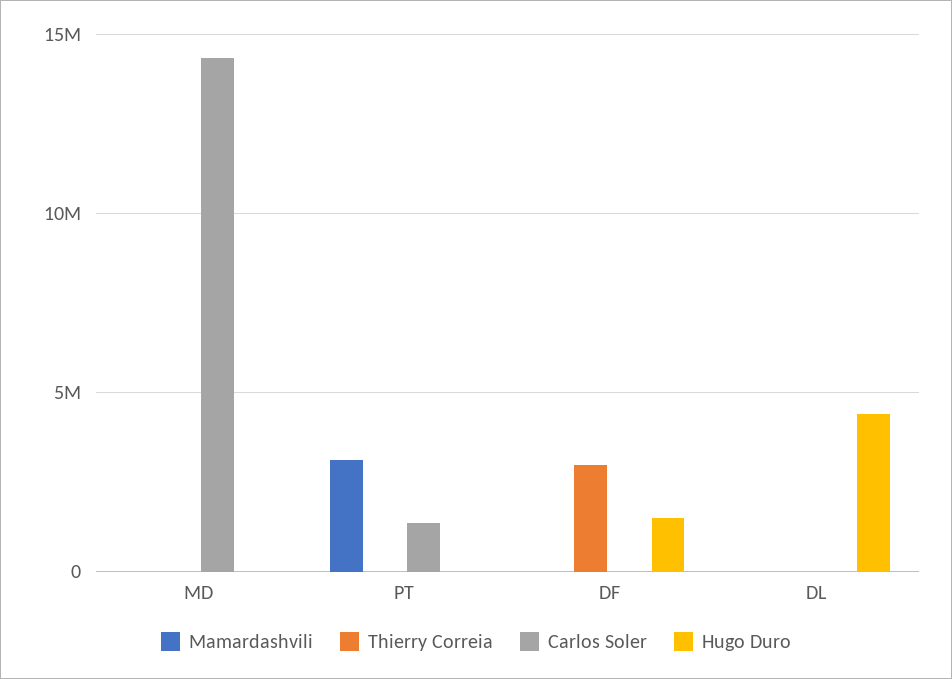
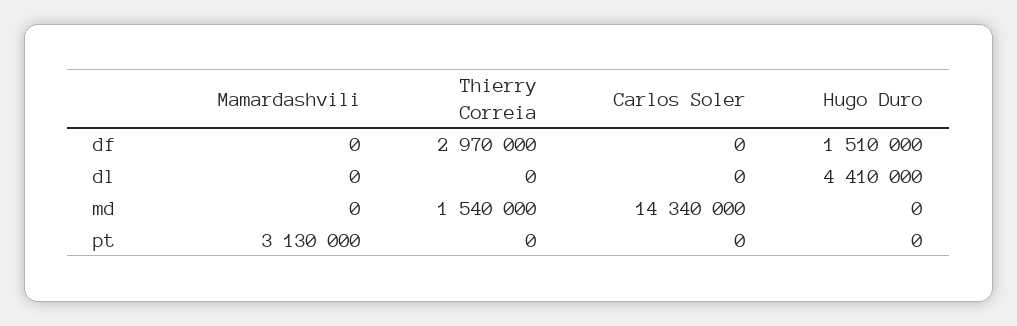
  {
    "Mamardashvili": {
      "MD": 0,
      "PT": 3130000,
      "DF": 0,
      "DL": 0
    },
    "Thierry Correia": {
-     "MD": 0,
+     "MD": 1540000,
      "PT": 0,
      "DF": 2970000,
      "DL": 0
    },
    "Carlos Soler": {
      "MD": 14340000,
-     "PT": 1500000,
+     "PT": 0,
      "DF": 0,
      "DL": 0
    },
    "Hugo Duro": {
      "MD": 0,
      "PT": 0,
      "DF": 1510000,
      "DL": 4410000
    }
  }

